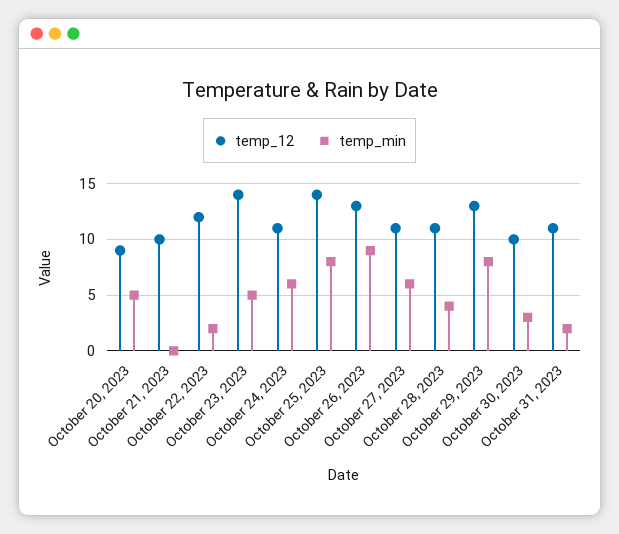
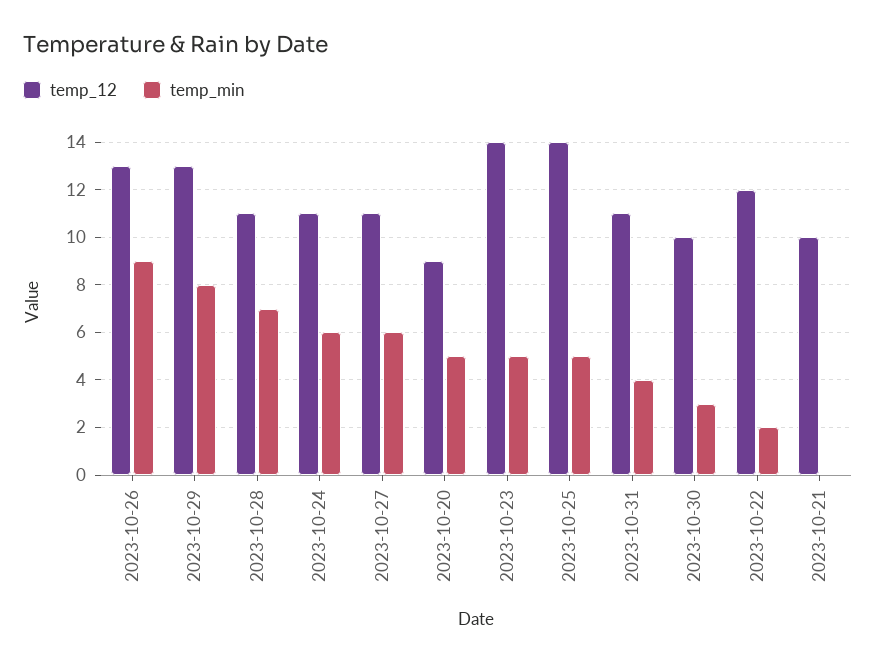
  {
    "temp_12": {
      "October 20, 2023": 9,
      "October 21, 2023": 10,
      "October 22, 2023": 12,
      "October 23, 2023": 14,
      "October 24, 2023": 11,
      "October 25, 2023": 14,
      "October 26, 2023": 13,
      "October 27, 2023": 11,
      "October 28, 2023": 11,
      "October 29, 2023": 13,
      "October 30, 2023": 10,
      "October 31, 2023": 11
    },
    "temp_min": {
      "October 20, 2023": 5,
      "October 21, 2023": 0,
      "October 22, 2023": 2,
      "October 23, 2023": 5,
      "October 24, 2023": 6,
-     "October 25, 2023": 8,
+     "October 25, 2023": 5,
      "October 26, 2023": 9,
      "October 27, 2023": 6,
-     "October 28, 2023": 4,
+     "October 28, 2023": 7,
      "October 29, 2023": 8,
      "October 30, 2023": 3,
-     "October 31, 2023": 2
+     "October 31, 2023": 4
    }
  }

